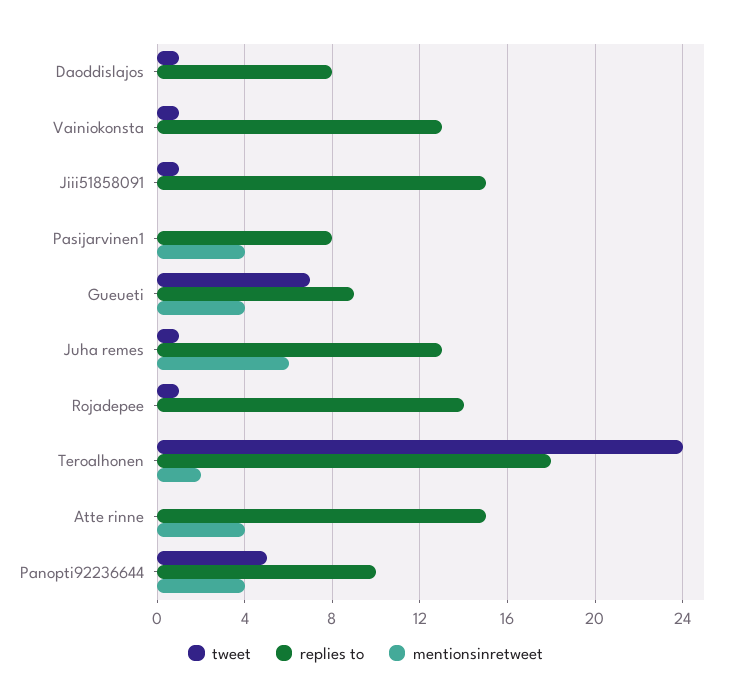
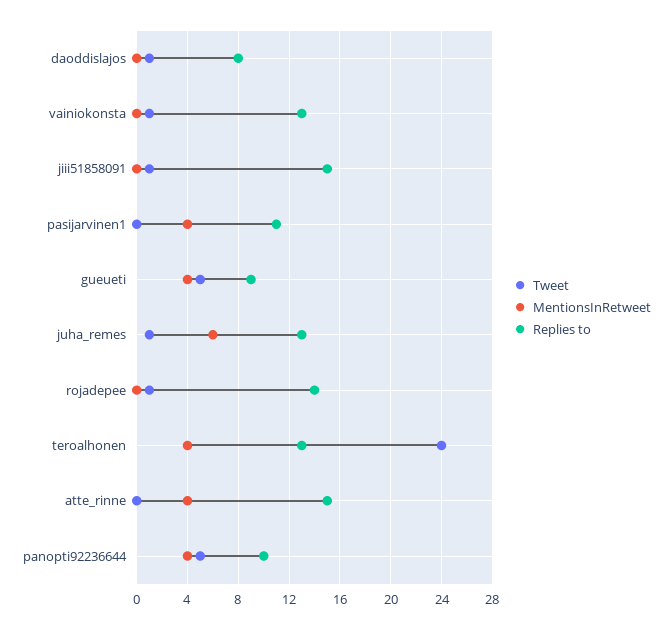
  {
    "tweet": {
      "Daoddislajos": 1,
      "Vainiokonsta": 1,
      "Jiii51858091": 1,
      "Pasijarvinen1": 0,
-     "Gueueti": 7,
+     "Gueueti": 5,
      "Juha remes": 1,
      "Rojadepee": 1,
      "Teroalhonen": 24,
      "Atte rinne": 0,
      "Panopti92236644": 5
    },
    "replies to": {
      "Daoddislajos": 8,
      "Vainiokonsta": 13,
      "Jiii51858091": 15,
-     "Pasijarvinen1": 8,
+     "Pasijarvinen1": 11,
      "Gueueti": 9,
      "Juha remes": 13,
      "Rojadepee": 14,
-     "Teroalhonen": 18,
+     "Teroalhonen": 13,
      "Atte rinne": 15,
      "Panopti92236644": 10
    },
    "mentionsinretweet": {
      "Daoddislajos": 0,
      "Vainiokonsta": 0,
      "Jiii51858091": 0,
      "Pasijarvinen1": 4,
      "Gueueti": 4,
      "Juha remes": 6,
      "Rojadepee": 0,
-     "Teroalhonen": 2,
+     "Teroalhonen": 4,
      "Atte rinne": 4,
      "Panopti92236644": 4
    }
  }

